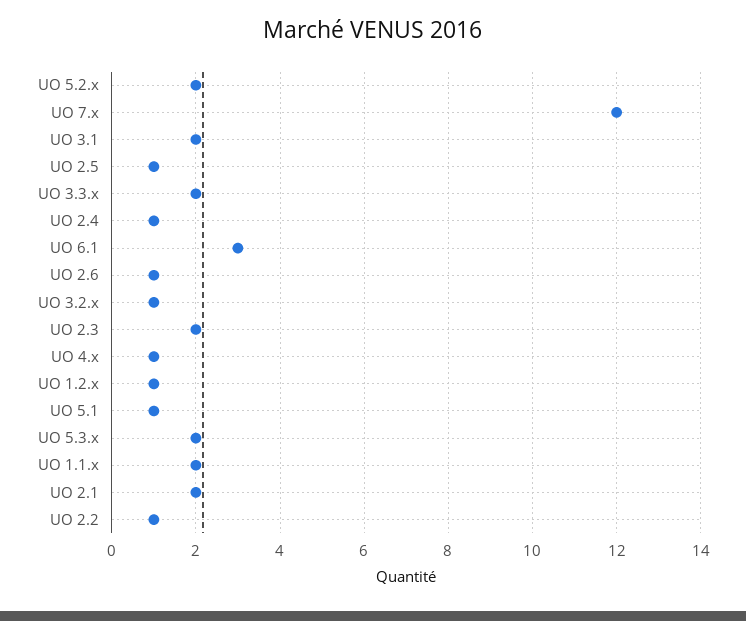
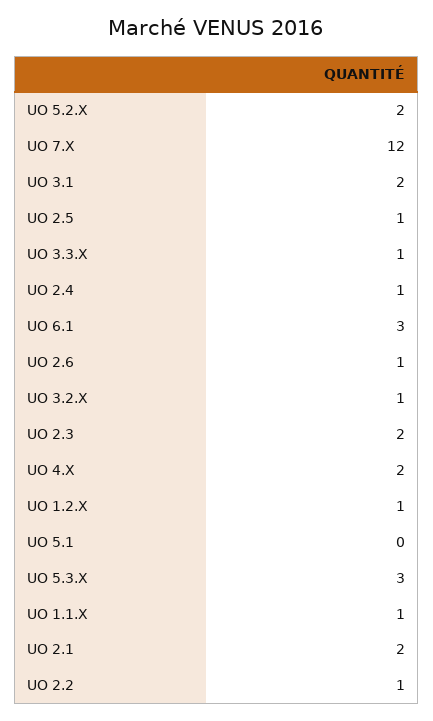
  {
    "UO 5.2.x": 2,
    "UO 7.x": 12,
    "UO 3.1": 2,
    "UO 2.5": 1,
-   "UO 3.3.x": 2,
+   "UO 3.3.x": 1,
    "UO 2.4": 1,
    "UO 6.1": 3,
    "UO 2.6": 1,
    "UO 3.2.x": 1,
    "UO 2.3": 2,
-   "UO 4.x": 1,
+   "UO 4.x": 2,
    "UO 1.2.x": 1,
-   "UO 5.1": 1,
+   "UO 5.1": 0,
-   "UO 5.3.x": 2,
+   "UO 5.3.x": 3,
-   "UO 1.1.x": 2,
+   "UO 1.1.x": 1,
    "UO 2.1": 2,
    "UO 2.2": 1
  }

